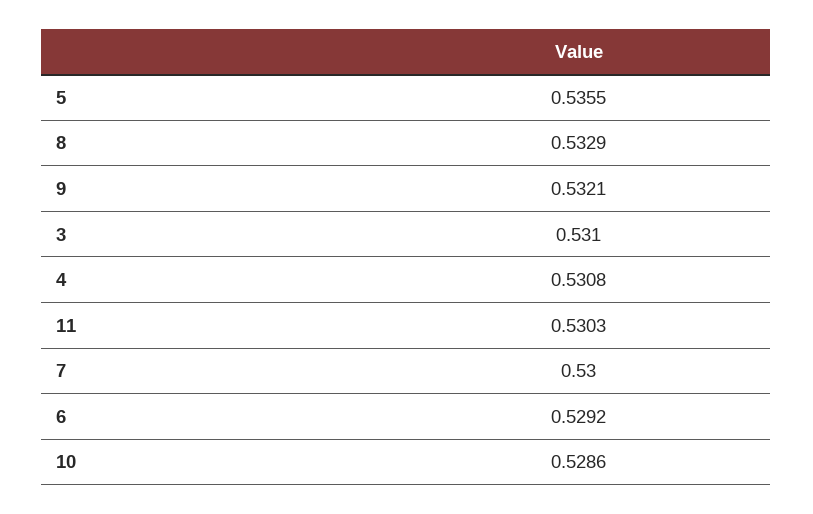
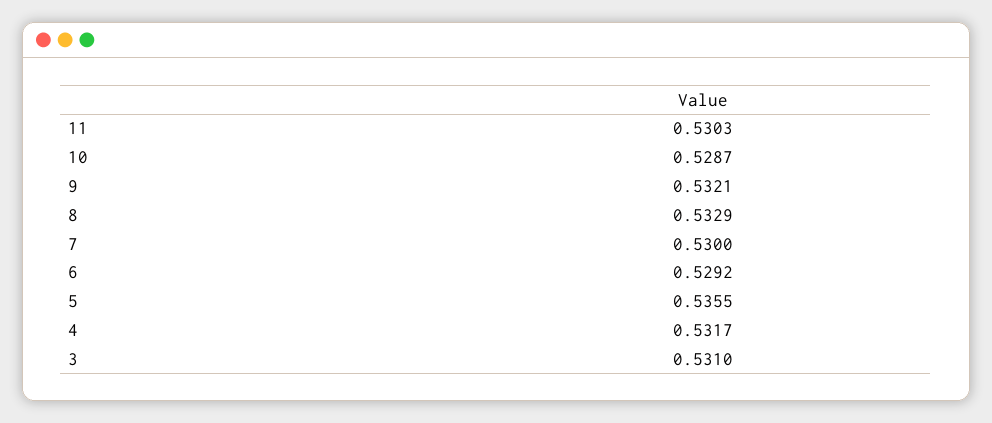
  {
    "5": 0.5355,
    "8": 0.5329,
    "9": 0.5321,
    "3": 0.531,
-   "4": 0.5308,
+   "4": 0.5317,
    "11": 0.5303,
    "7": 0.53,
    "6": 0.5292,
-   "10": 0.5286
+   "10": 0.5287
  }

